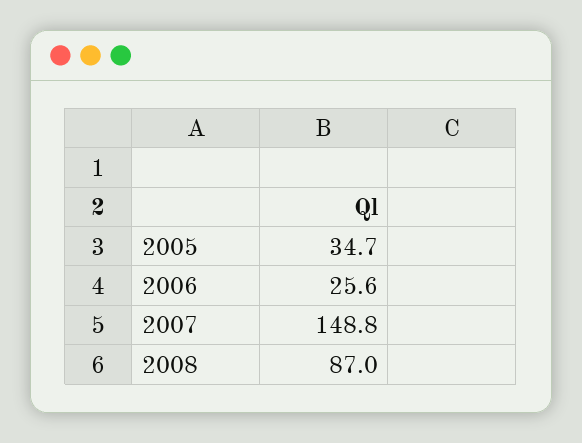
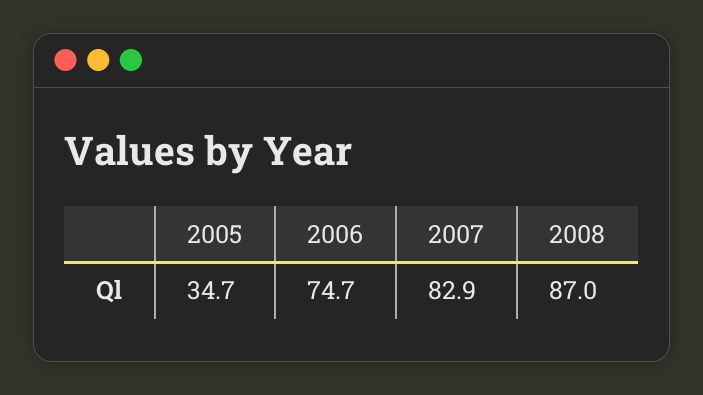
  {
    "2005": 34.7,
-   "2006": 25.6,
+   "2006": 74.7,
-   "2007": 148.8,
+   "2007": 82.9,
    "2008": 87
  }

